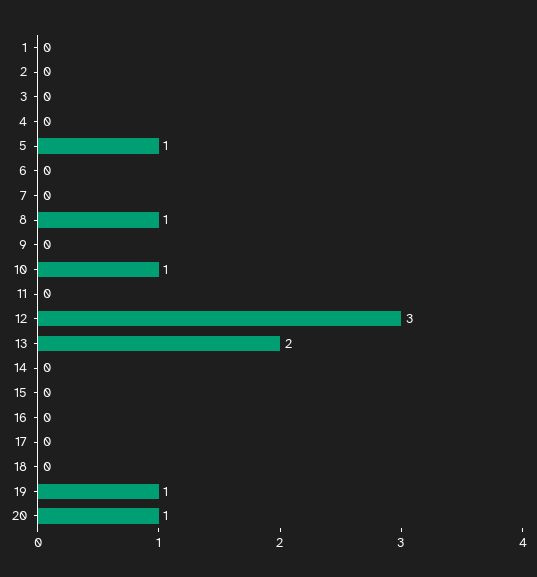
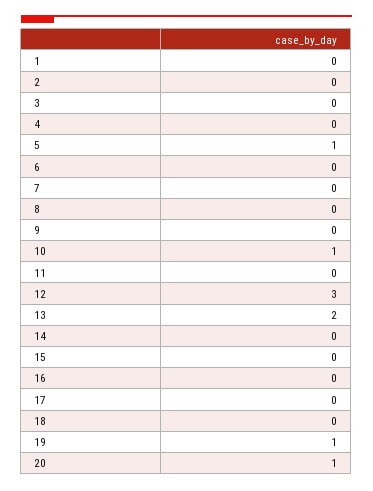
  {
    "1": 0,
    "2": 0,
    "3": 0,
    "4": 0,
    "5": 1,
    "6": 0,
    "7": 0,
-   "8": 1,
+   "8": 0,
    "9": 0,
    "10": 1,
    "11": 0,
    "12": 3,
    "13": 2,
    "14": 0,
    "15": 0,
    "16": 0,
    "17": 0,
    "18": 0,
    "19": 1,
    "20": 1
  }

